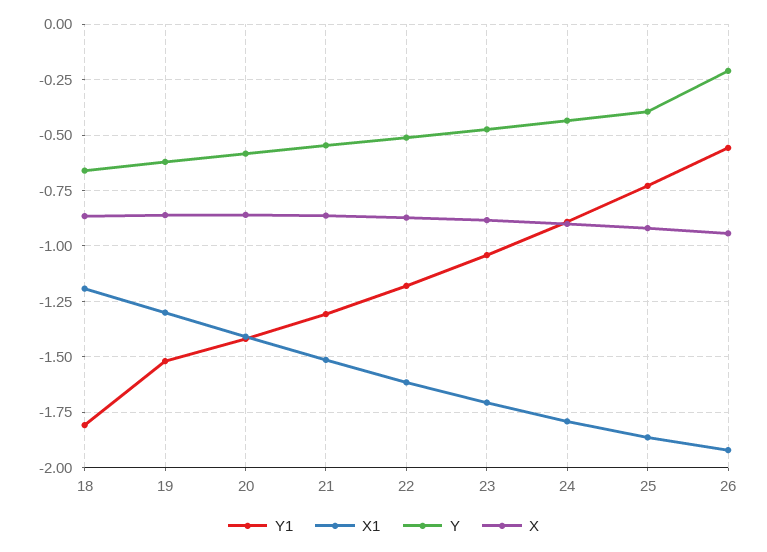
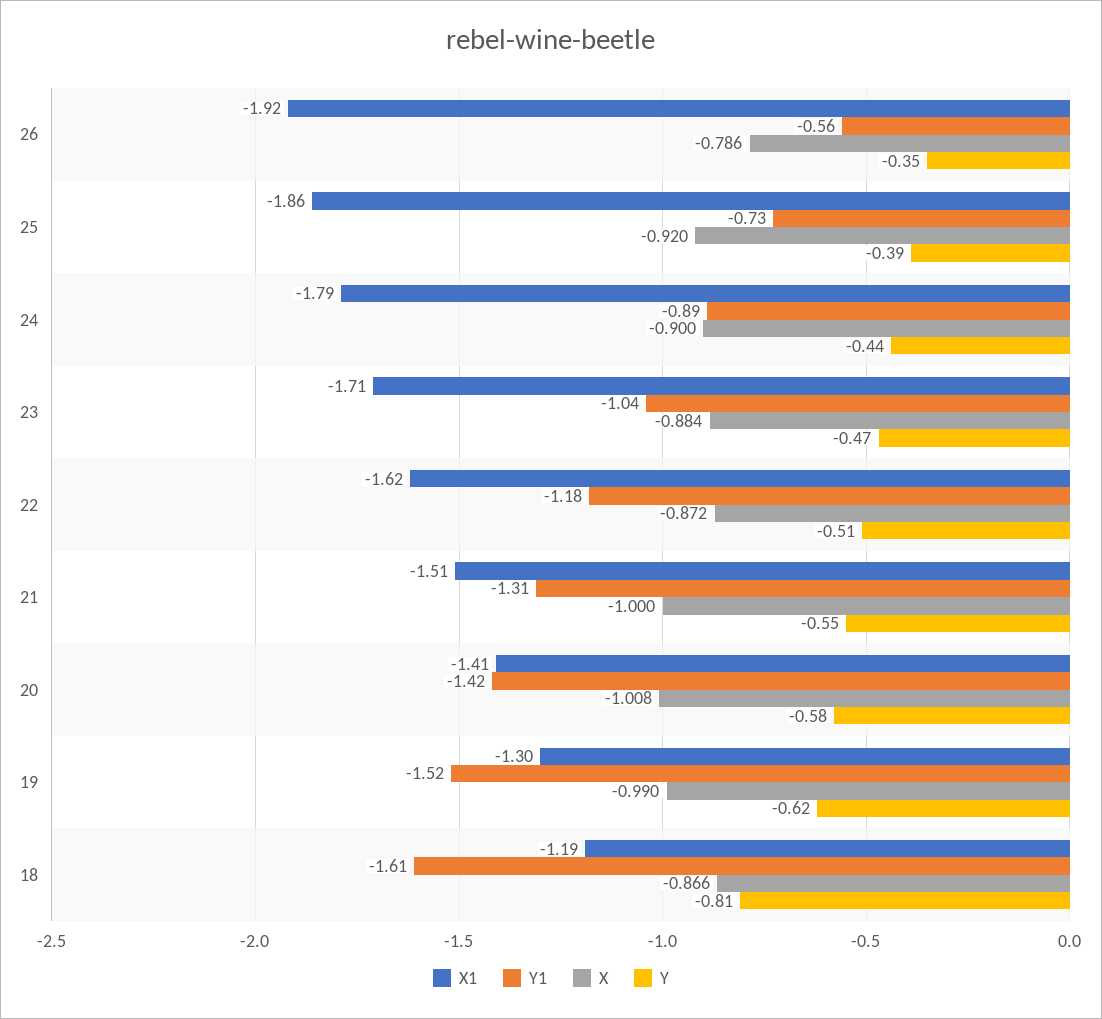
  {
    "Y1": {
-     "18": -1.8,
+     "18": -1.61,
      "19": -1.52,
      "20": -1.42,
      "21": -1.31,
      "22": -1.18,
      "23": -1.04,
      "24": -0.89,
      "25": -0.73,
      "26": -0.56
    },
    "X1": {
      "18": -1.19,
      "19": -1.3,
      "20": -1.41,
      "21": -1.51,
      "22": -1.62,
      "23": -1.71,
      "24": -1.79,
      "25": -1.86,
      "26": -1.92
    },
    "Y": {
-     "18": -0.65,
+     "18": -0.81,
      "19": -0.62,
      "20": -0.58,
      "21": -0.55,
      "22": -0.51,
      "23": -0.47,
      "24": -0.44,
      "25": -0.39,
-     "26": -0.2
+     "26": -0.35
    },
    "X": {
      "18": -0.866,
-     "19": -0.85,
+     "19": -0.99,
-     "20": -0.85,
+     "20": -1.008,
-     "21": -0.85,
+     "21": -1,
      "22": -0.872,
      "23": -0.884,
      "24": -0.9,
      "25": -0.92,
-     "26": -0.95
+     "26": -0.786
    }
  }

